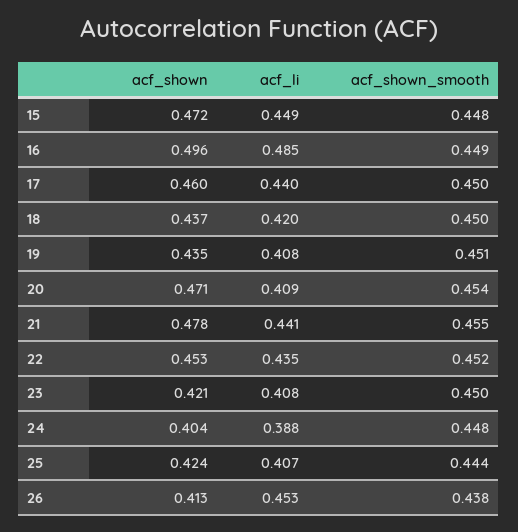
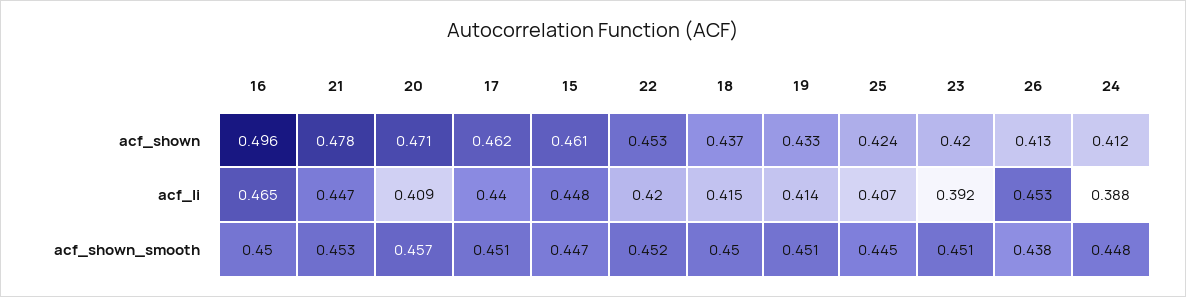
  {
    "acf_shown": {
-     "15": 0.472,
+     "15": 0.461,
      "16": 0.496,
-     "17": 0.46,
+     "17": 0.462,
      "18": 0.437,
-     "19": 0.435,
+     "19": 0.433,
      "20": 0.471,
      "21": 0.478,
      "22": 0.453,
-     "23": 0.421,
+     "23": 0.42,
-     "24": 0.404,
+     "24": 0.412,
      "25": 0.424,
      "26": 0.413
    },
    "acf_li": {
-     "15": 0.449,
+     "15": 0.448,
-     "16": 0.485,
+     "16": 0.465,
      "17": 0.44,
-     "18": 0.42,
+     "18": 0.415,
-     "19": 0.408,
+     "19": 0.414,
      "20": 0.409,
-     "21": 0.441,
+     "21": 0.447,
-     "22": 0.435,
+     "22": 0.42,
-     "23": 0.408,
+     "23": 0.392,
      "24": 0.388,
      "25": 0.407,
      "26": 0.453
    },
    "acf_shown_smooth": {
-     "15": 0.448,
+     "15": 0.447,
-     "16": 0.449,
+     "16": 0.45,
-     "17": 0.45,
+     "17": 0.451,
      "18": 0.45,
      "19": 0.451,
-     "20": 0.454,
+     "20": 0.457,
-     "21": 0.455,
+     "21": 0.453,
      "22": 0.452,
-     "23": 0.45,
+     "23": 0.451,
      "24": 0.448,
-     "25": 0.444,
+     "25": 0.445,
      "26": 0.438
    }
  }

